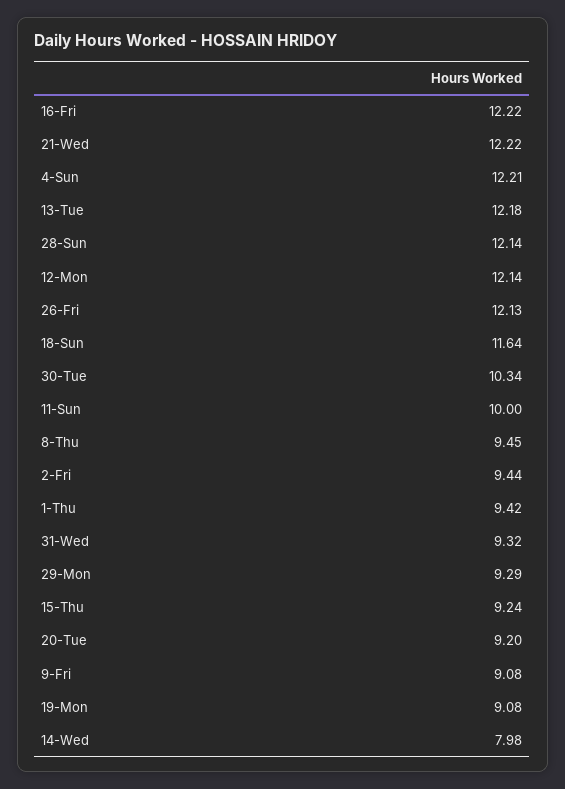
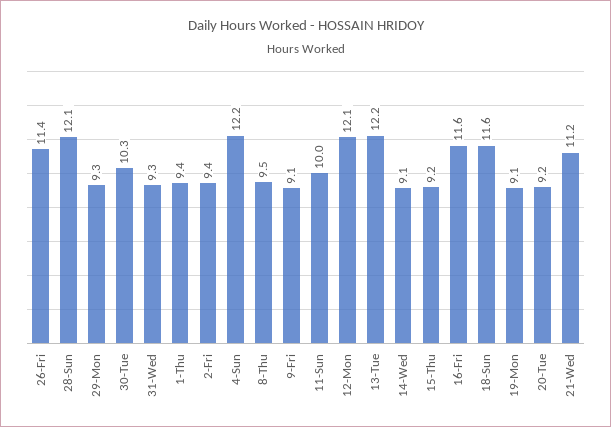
  {
-   "16-Fri": 12.22,
+   "16-Fri": 11.6,
-   "21-Wed": 12.22,
+   "21-Wed": 11.2,
    "4-Sun": 12.21,
    "13-Tue": 12.18,
    "28-Sun": 12.14,
    "12-Mon": 12.14,
-   "26-Fri": 12.13,
+   "26-Fri": 11.4,
    "18-Sun": 11.64,
    "30-Tue": 10.34,
    "11-Sun": 10,
    "8-Thu": 9.45,
    "2-Fri": 9.44,
    "1-Thu": 9.42,
    "31-Wed": 9.32,
    "29-Mon": 9.29,
    "15-Thu": 9.24,
    "20-Tue": 9.2,
    "9-Fri": 9.08,
    "19-Mon": 9.08,
-   "14-Wed": 7.98
+   "14-Wed": 9.1
  }

